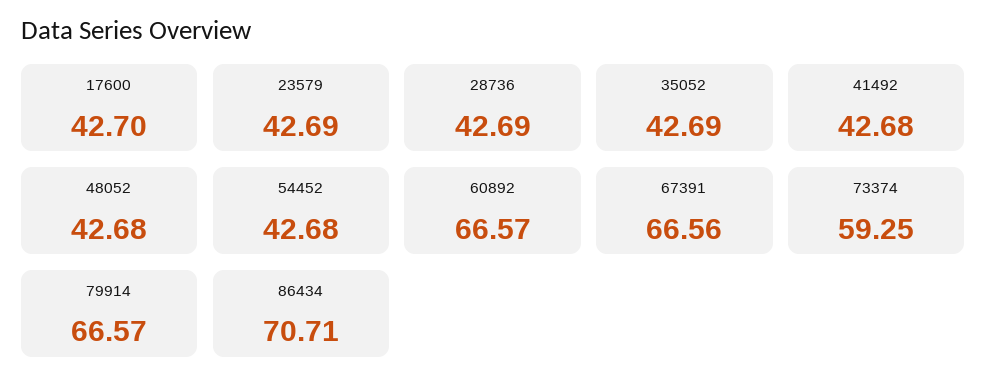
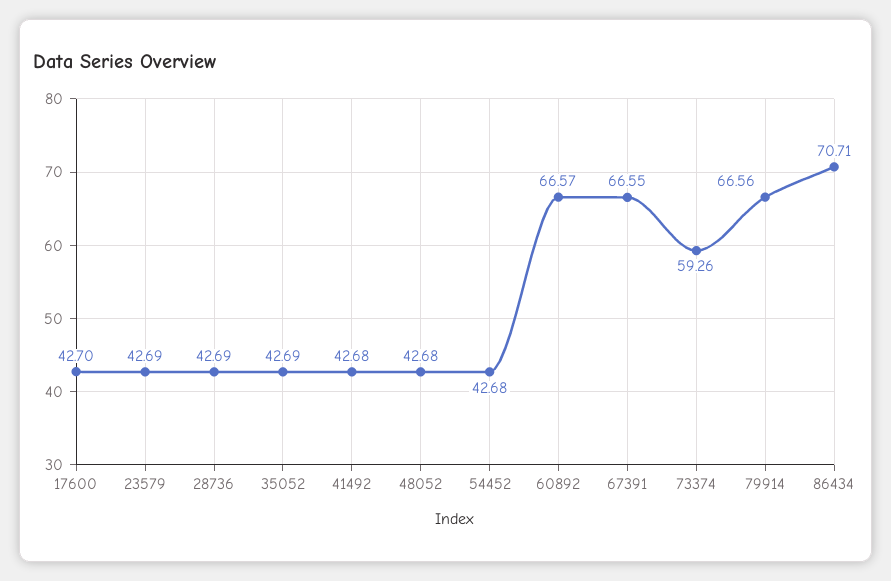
  {
    "17600": 42.7,
    "23579": 42.69,
    "28736": 42.69,
    "35052": 42.69,
    "41492": 42.68,
    "48052": 42.68,
    "54452": 42.68,
    "60892": 66.57,
-   "67391": 66.56,
+   "67391": 66.55,
-   "73374": 59.25,
+   "73374": 59.26,
-   "79914": 66.57,
+   "79914": 66.56,
    "86434": 70.71
  }

